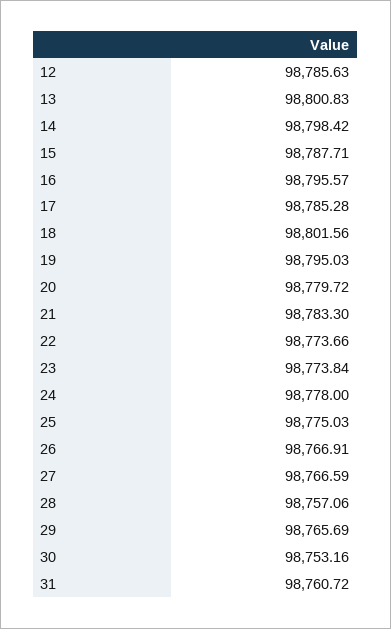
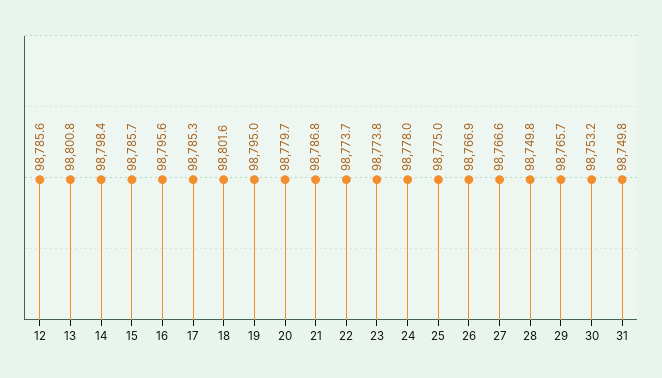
  {
    "12": 98785.63,
    "13": 98800.83,
    "14": 98798.42,
-   "15": 98787.71,
+   "15": 98785.7,
    "16": 98795.57,
    "17": 98785.28,
    "18": 98801.56,
    "19": 98795.03,
    "20": 98779.72,
-   "21": 98783.3,
+   "21": 98786.8,
    "22": 98773.66,
    "23": 98773.84,
    "24": 98778,
    "25": 98775.03,
    "26": 98766.91,
    "27": 98766.59,
-   "28": 98757.06,
+   "28": 98749.8,
    "29": 98765.69,
    "30": 98753.16,
-   "31": 98760.72
+   "31": 98749.8
  }

